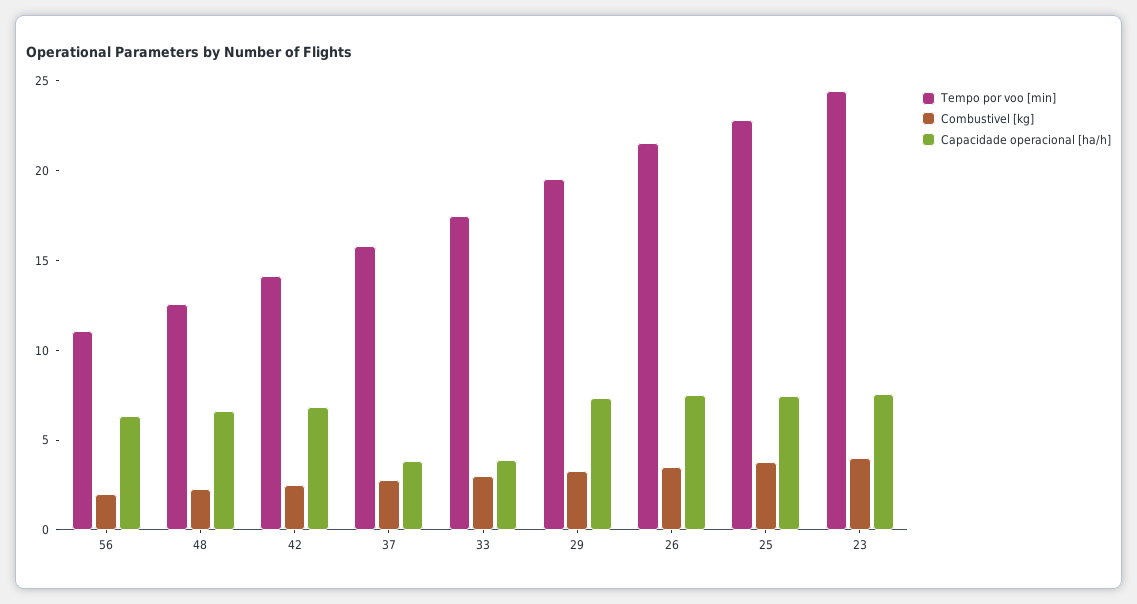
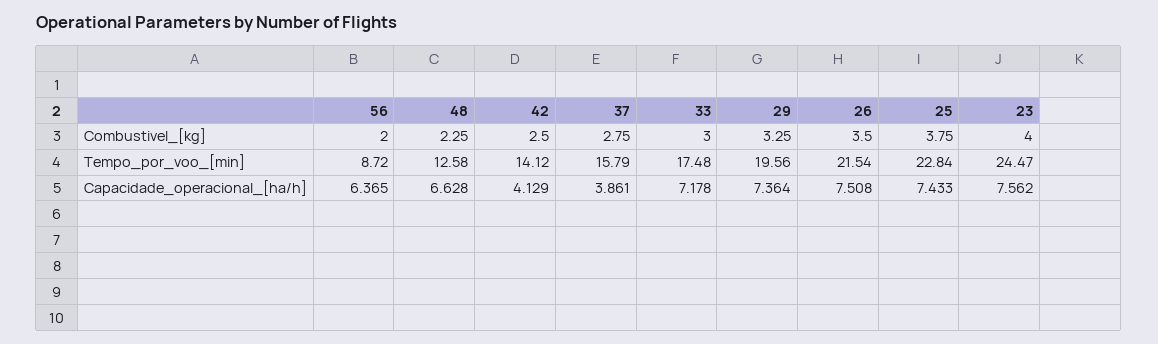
  {
    "Tempo por voo [min]": {
-     "56": 11,
+     "56": 8.72,
      "48": 12.58,
      "42": 14.12,
      "37": 15.79,
      "33": 17.48,
      "29": 19.56,
      "26": 21.54,
      "25": 22.84,
      "23": 24.47
    },
    "Combustivel [kg]": {
      "56": 2,
      "48": 2.25,
      "42": 2.5,
      "37": 2.75,
      "33": 3,
      "29": 3.25,
      "26": 3.5,
      "25": 3.75,
      "23": 4
    },
    "Capacidade operacional [ha/h]": {
      "56": 6.365,
      "48": 6.628,
-     "42": 7,
+     "42": 4.129,
      "37": 3.861,
-     "33": 4,
+     "33": 7.178,
      "29": 7.364,
      "26": 7.508,
      "25": 7.433,
      "23": 7.562
    }
  }

